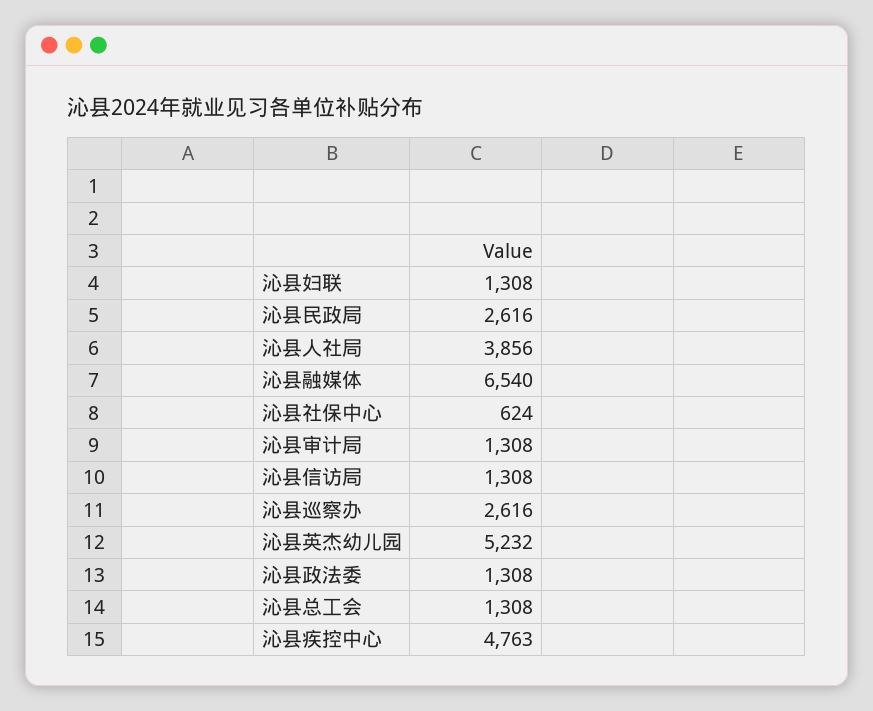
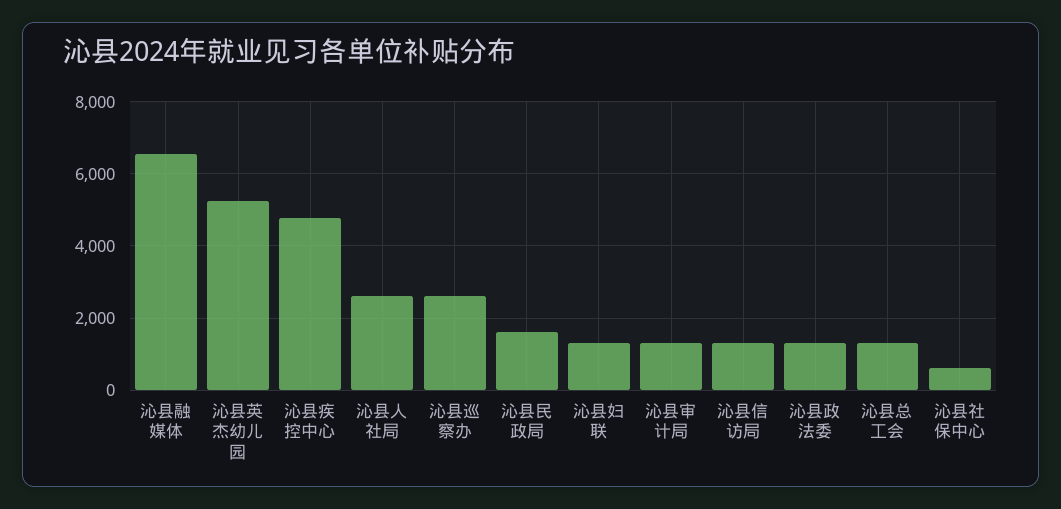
  {
    "沁县妇联": 1308,
-   "沁县民政局": 2616,
+   "沁县民政局": 1600,
-   "沁县人社局": 3856,
+   "沁县人社局": 2600,
    "沁县融媒体": 6540,
    "沁县社保中心": 624,
    "沁县审计局": 1308,
    "沁县信访局": 1308,
    "沁县巡察办": 2616,
    "沁县英杰幼儿园": 5232,
    "沁县政法委": 1308,
    "沁县总工会": 1308,
    "沁县疾控中心": 4763
  }

